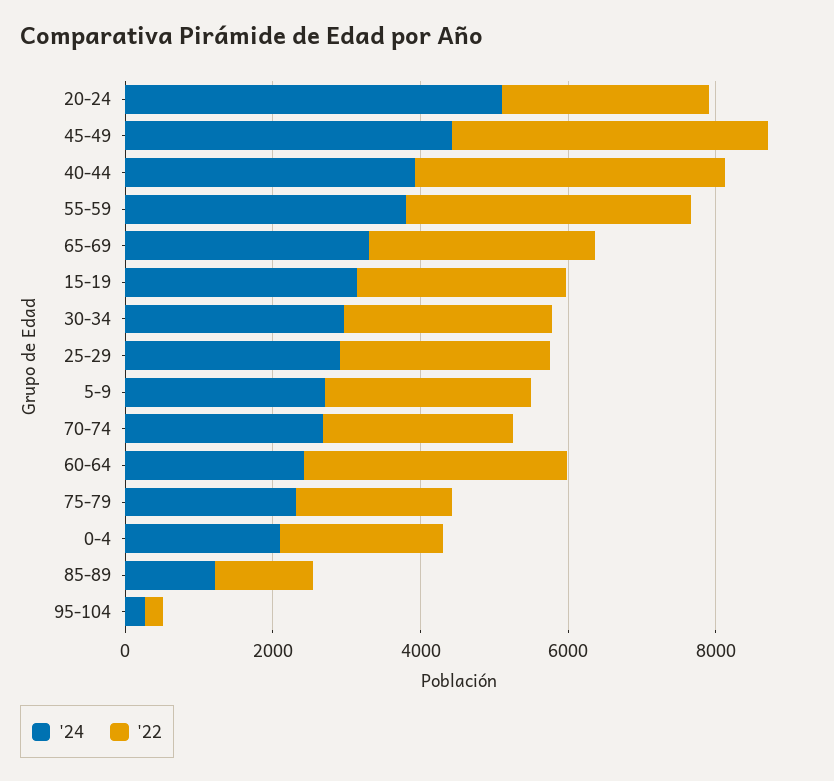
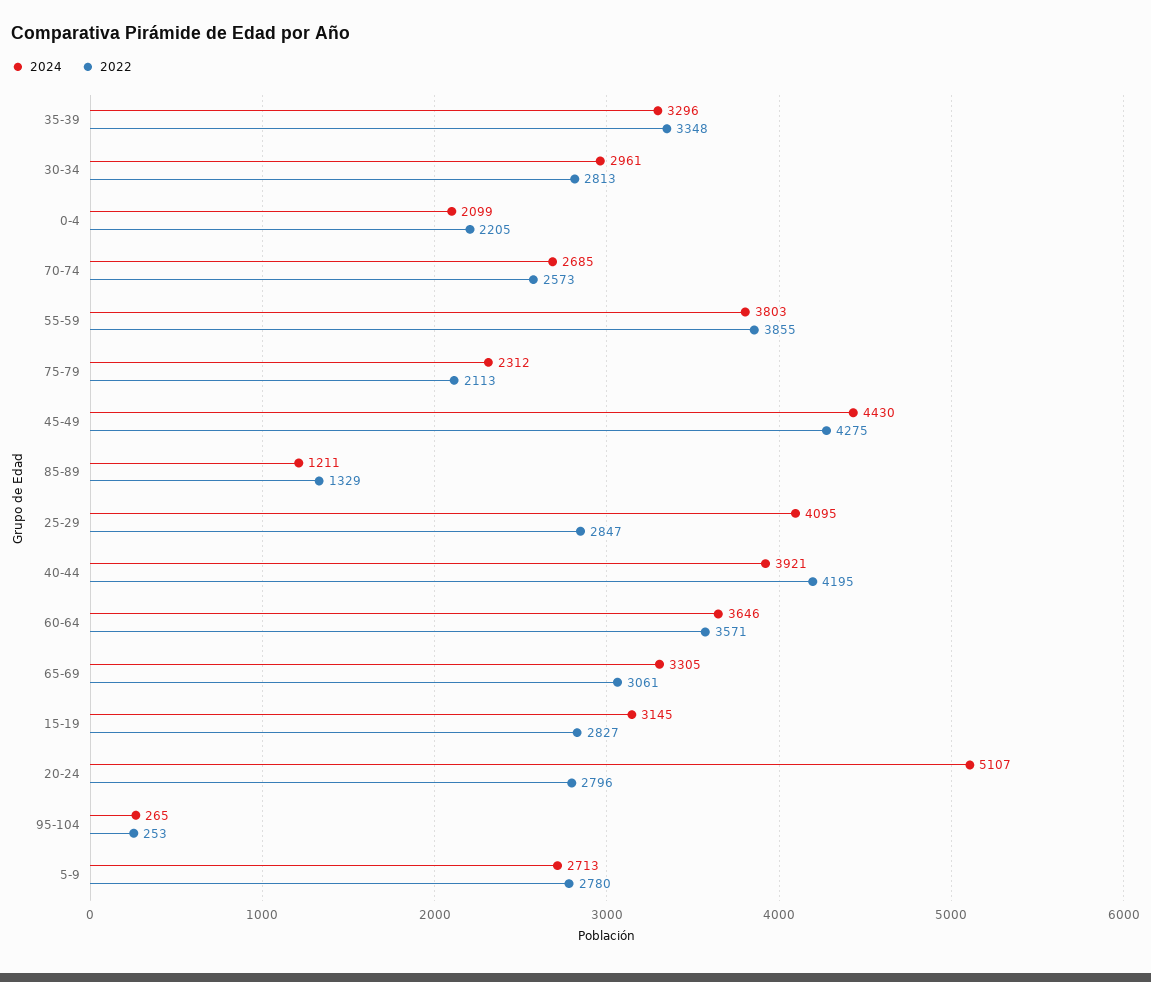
  {
    "'24": {
      "20-24": 5107,
      "45-49": 4430,
      "40-44": 3921,
      "55-59": 3803,
      "65-69": 3305,
      "15-19": 3145,
      "30-34": 2961,
-     "25-29": 3000,
+     "25-29": 4095,
      "5-9": 2713,
      "70-74": 2685,
-     "60-64": 2500,
+     "60-64": 3646,
      "75-79": 2312,
      "0-4": 2099,
      "85-89": 1211,
-     "95-104": 265
+     "95-104": 265,
+     "35-39": 3296
    },
    "'22": {
      "20-24": 2796,
      "45-49": 4275,
      "40-44": 4195,
      "55-59": 3855,
      "65-69": 3061,
      "15-19": 2827,
      "30-34": 2813,
      "25-29": 2847,
      "5-9": 2780,
      "70-74": 2573,
      "60-64": 3571,
      "75-79": 2113,
      "0-4": 2205,
      "85-89": 1329,
-     "95-104": 253
+     "95-104": 253,
+     "35-39": 3348
    }
  }

